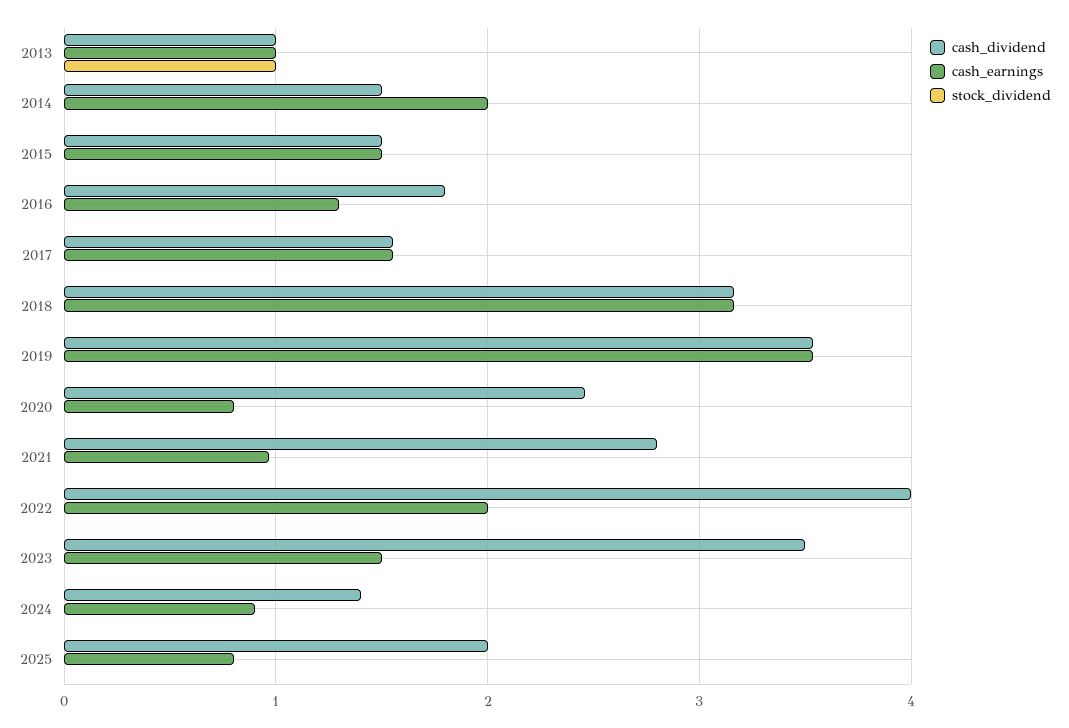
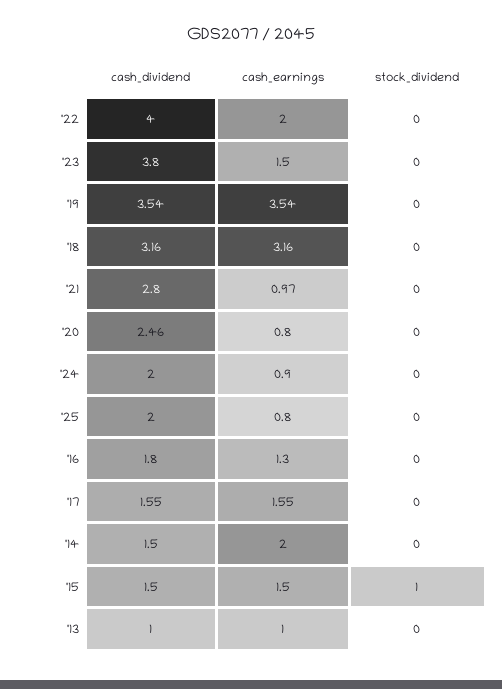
  {
    "cash_dividend": {
      "2013": 1,
      "2014": 1.5,
      "2015": 1.5,
      "2016": 1.8,
      "2017": 1.55,
      "2018": 3.16,
      "2019": 3.54,
      "2020": 2.46,
      "2021": 2.8,
      "2022": 4,
-     "2023": 3.5,
+     "2023": 3.8,
-     "2024": 1.4,
+     "2024": 2,
      "2025": 2
    },
    "cash_earnings": {
      "2013": 1,
      "2014": 2,
      "2015": 1.5,
      "2016": 1.3,
      "2017": 1.55,
      "2018": 3.16,
      "2019": 3.54,
      "2020": 0.8,
      "2021": 0.97,
      "2022": 2,
      "2023": 1.5,
      "2024": 0.9,
      "2025": 0.8
    },
    "stock_dividend": {
-     "2013": 1,
+     "2013": 0,
      "2014": 0,
-     "2015": 0,
+     "2015": 1,
      "2016": 0,
      "2017": 0,
      "2018": 0,
      "2019": 0,
      "2020": 0,
      "2021": 0,
      "2022": 0,
      "2023": 0,
      "2024": 0,
      "2025": 0
    }
  }

